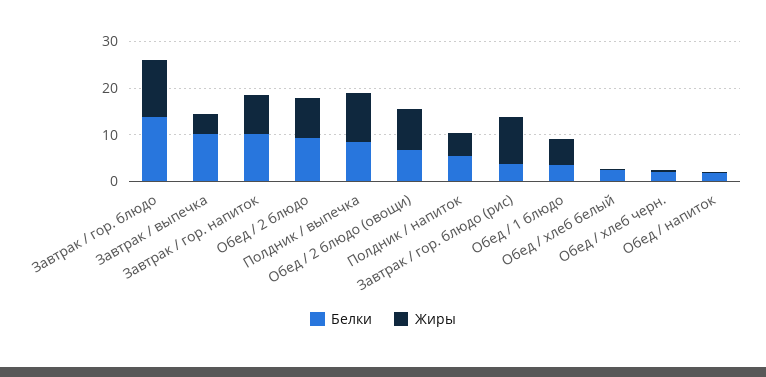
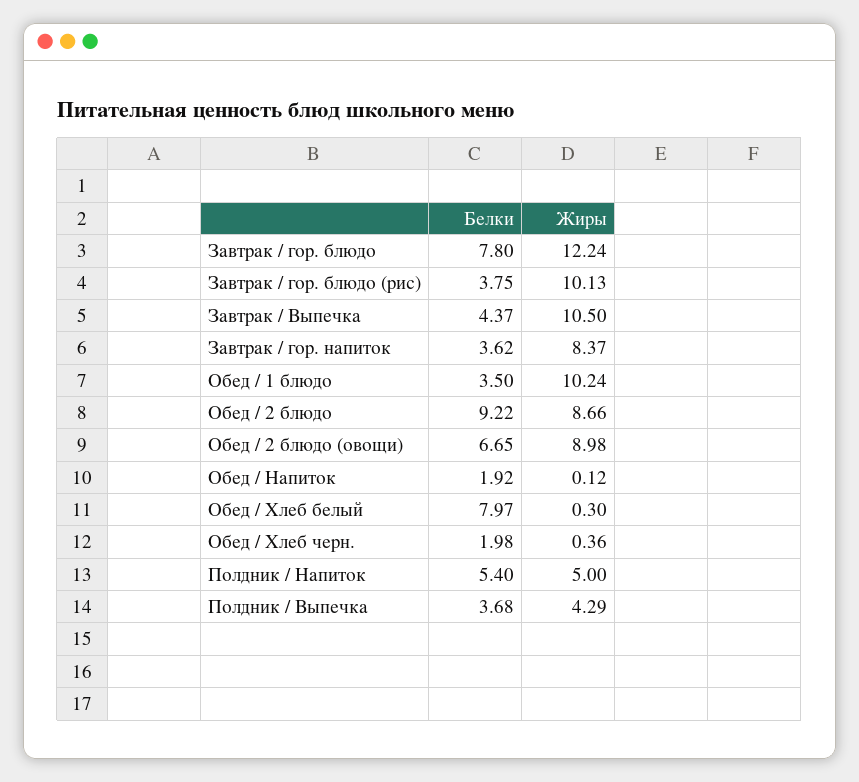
  {
    "Белки": {
-     "Завтрак / гор. блюдо": 14,
+     "Завтрак / гор. блюдо": 7.8,
-     "Завтрак / выпечка": 10,
+     "Завтрак / выпечка": 4.37,
-     "Завтрак / гор. напиток": 10,
+     "Завтрак / гор. напиток": 3.62,
      "Обед / 2 блюдо": 9.22,
-     "Полдник / выпечка": 8,
+     "Полдник / выпечка": 3.68,
      "Обед / 2 блюдо (овощи)": 6.65,
      "Полдник / напиток": 5.4,
      "Завтрак / гор. блюдо (рис)": 3.75,
      "Обед / 1 блюдо": 3.5,
-     "Обед / хлеб белый": 2,
+     "Обед / хлеб белый": 7.97,
      "Обед / хлеб черн.": 1.98,
      "Обед / напиток": 1.92
    },
    "Жиры": {
      "Завтрак / гор. блюдо": 12.24,
-     "Завтрак / выпечка": 4,
+     "Завтрак / выпечка": 10.5,
      "Завтрак / гор. напиток": 8.37,
      "Обед / 2 блюдо": 8.66,
-     "Полдник / выпечка": 10,
+     "Полдник / выпечка": 4.29,
      "Обед / 2 блюдо (овощи)": 8.98,
      "Полдник / напиток": 5,
      "Завтрак / гор. блюдо (рис)": 10.13,
-     "Обед / 1 блюдо": 6,
+     "Обед / 1 блюдо": 10.24,
      "Обед / хлеб белый": 0.3,
      "Обед / хлеб черн.": 0.36,
      "Обед / напиток": 0.12
    }
  }

